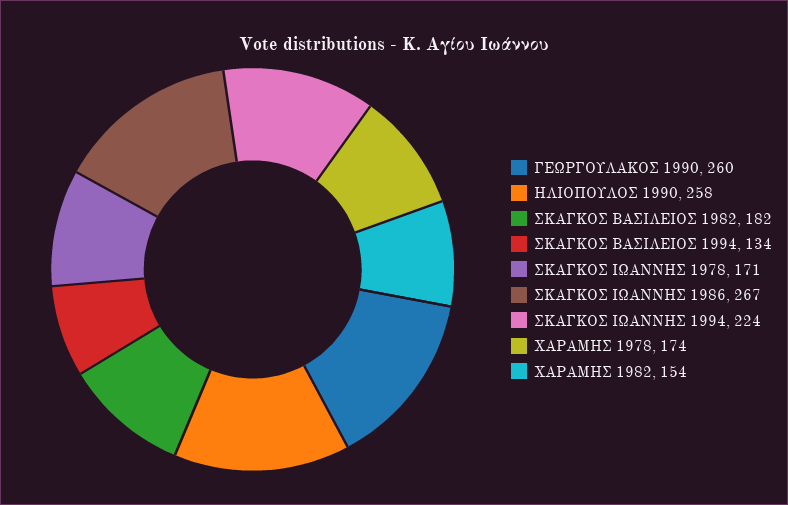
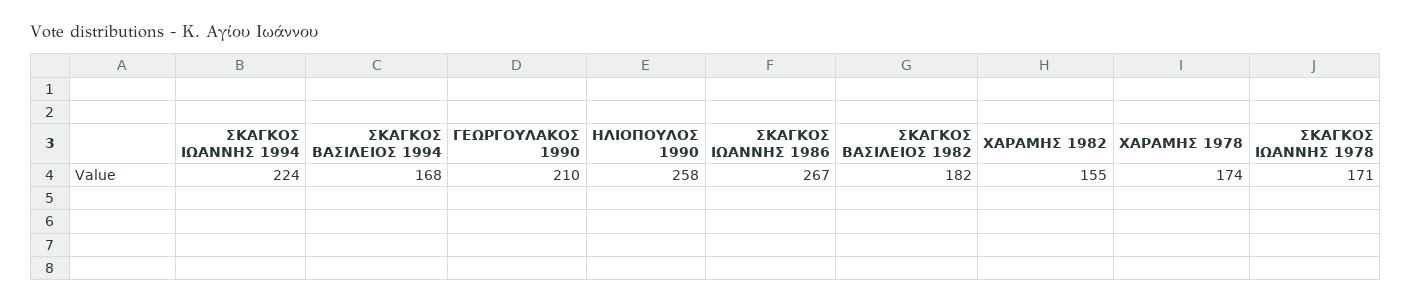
  {
-   "ΓΕΩΡΓΟΥΛΑΚΟΣ 1990": 260,
+   "ΓΕΩΡΓΟΥΛΑΚΟΣ 1990": 210,
    "ΗΛΙΟΠΟΥΛΟΣ 1990": 258,
    "ΣΚΑΓΚΟΣ ΒΑΣΙΛΕΙΟΣ 1982": 182,
-   "ΣΚΑΓΚΟΣ ΒΑΣΙΛΕΙΟΣ 1994": 134,
+   "ΣΚΑΓΚΟΣ ΒΑΣΙΛΕΙΟΣ 1994": 168,
    "ΣΚΑΓΚΟΣ ΙΩΑΝΝΗΣ 1978": 171,
    "ΣΚΑΓΚΟΣ ΙΩΑΝΝΗΣ 1986": 267,
    "ΣΚΑΓΚΟΣ ΙΩΑΝΝΗΣ 1994": 224,
    "ΧΑΡΑΜΗΣ 1978": 174,
-   "ΧΑΡΑΜΗΣ 1982": 154
+   "ΧΑΡΑΜΗΣ 1982": 155
  }

